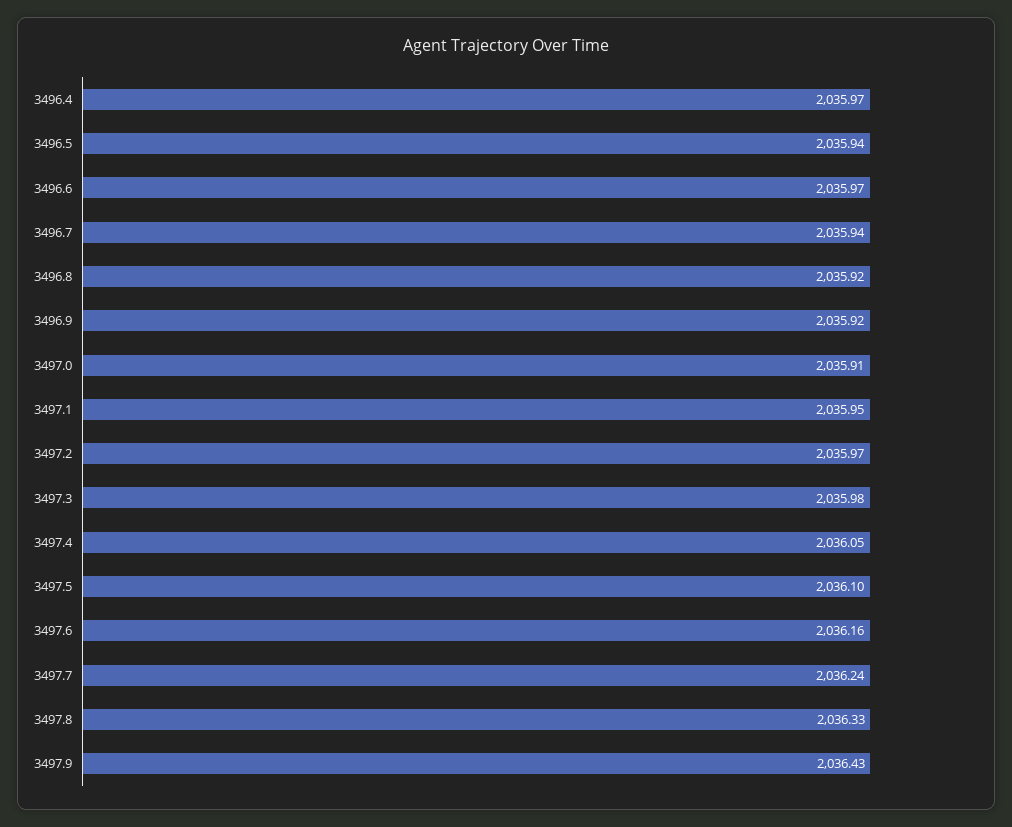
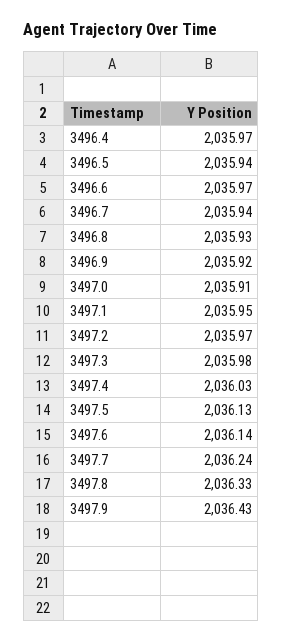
  {
    "3496.4": 2035.97,
    "3496.5": 2035.94,
    "3496.6": 2035.97,
    "3496.7": 2035.94,
-   "3496.8": 2035.92,
+   "3496.8": 2035.93,
    "3496.9": 2035.92,
    "3497.0": 2035.91,
    "3497.1": 2035.95,
    "3497.2": 2035.97,
    "3497.3": 2035.98,
-   "3497.4": 2036.05,
+   "3497.4": 2036.03,
-   "3497.5": 2036.1,
+   "3497.5": 2036.13,
-   "3497.6": 2036.16,
+   "3497.6": 2036.14,
    "3497.7": 2036.24,
    "3497.8": 2036.33,
    "3497.9": 2036.43
  }

